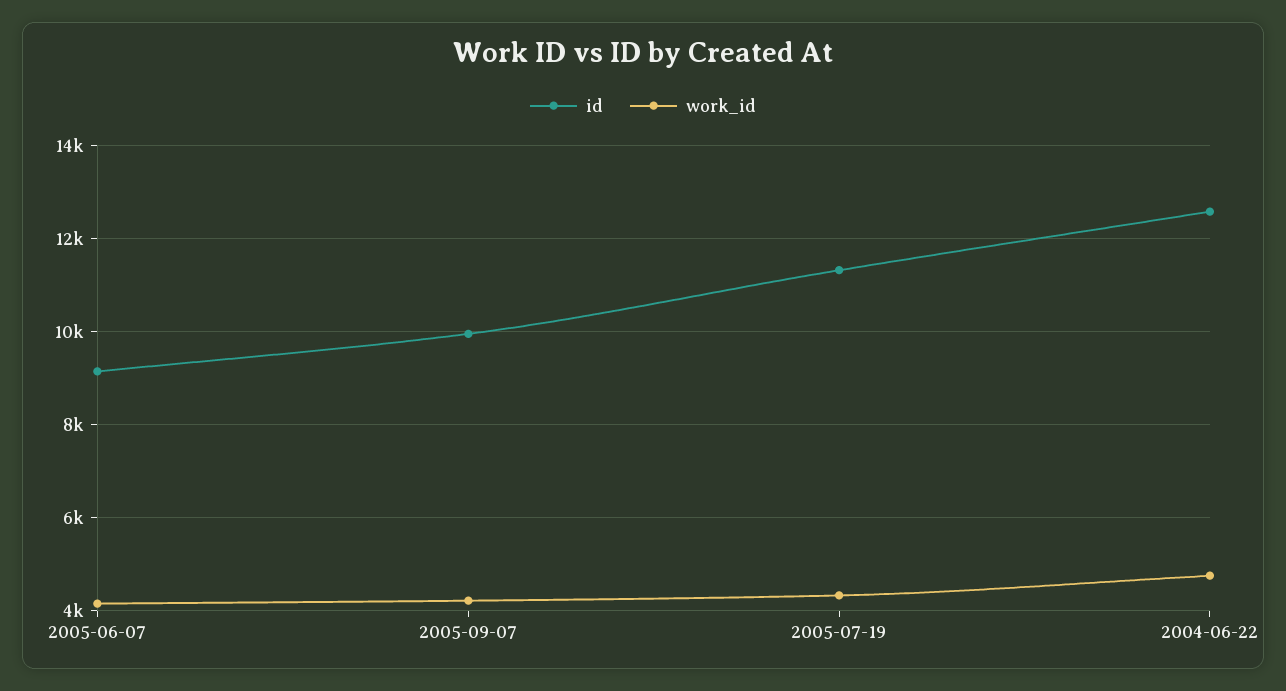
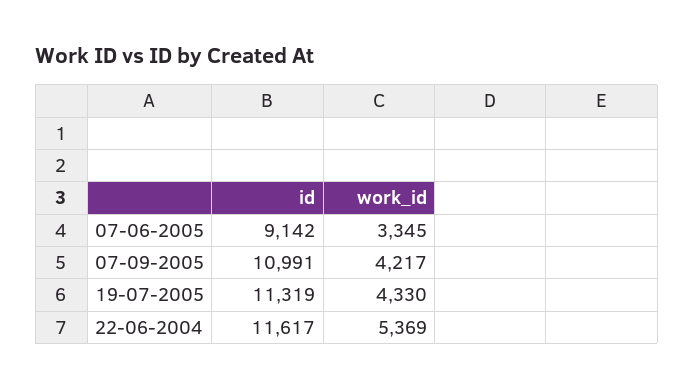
  {
    "id": {
      "2005-06-07": 9142,
-     "2005-09-07": 10000,
+     "2005-09-07": 10991,
      "2005-07-19": 11319,
-     "2004-06-22": 12600
+     "2004-06-22": 11617
    },
    "work_id": {
-     "2005-06-07": 4200,
+     "2005-06-07": 3345,
      "2005-09-07": 4217,
      "2005-07-19": 4330,
-     "2004-06-22": 4800
+     "2004-06-22": 5369
    }
  }

